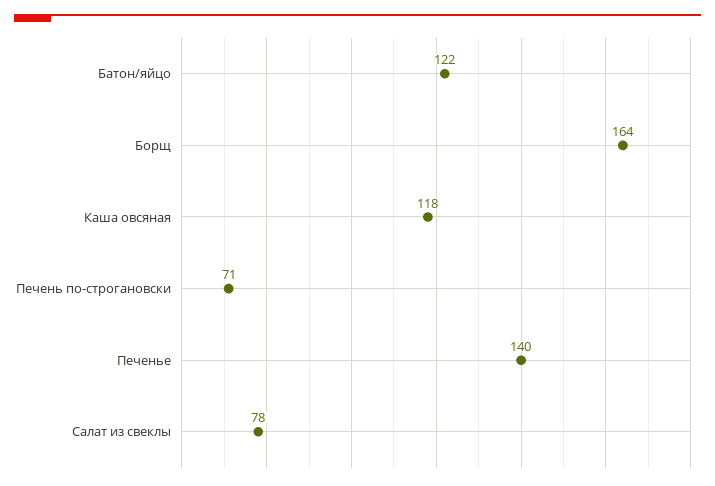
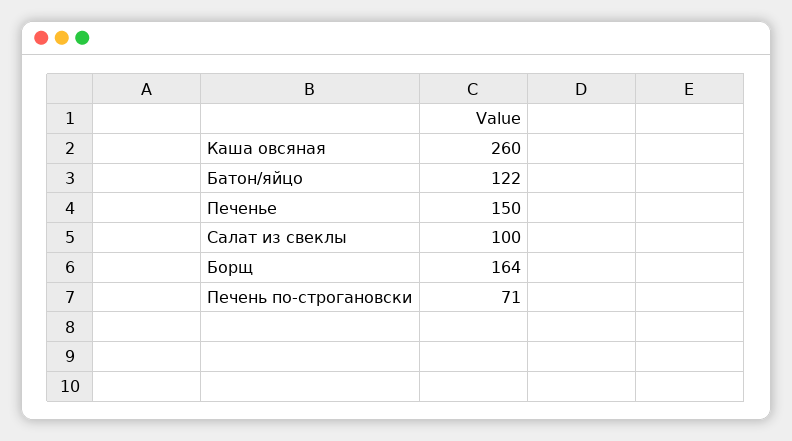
  {
    "Батон/яйцо": 122,
    "Борщ": 164,
-   "Каша овсяная": 118,
+   "Каша овсяная": 260,
    "Печень по-строгановски": 71,
-   "Печенье": 140,
+   "Печенье": 150,
-   "Салат из свеклы": 78
+   "Салат из свеклы": 100
  }

